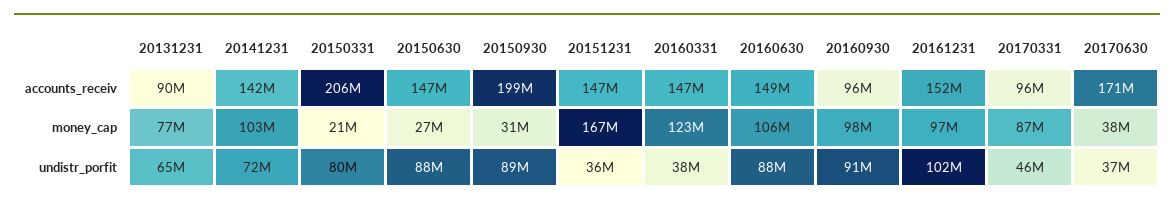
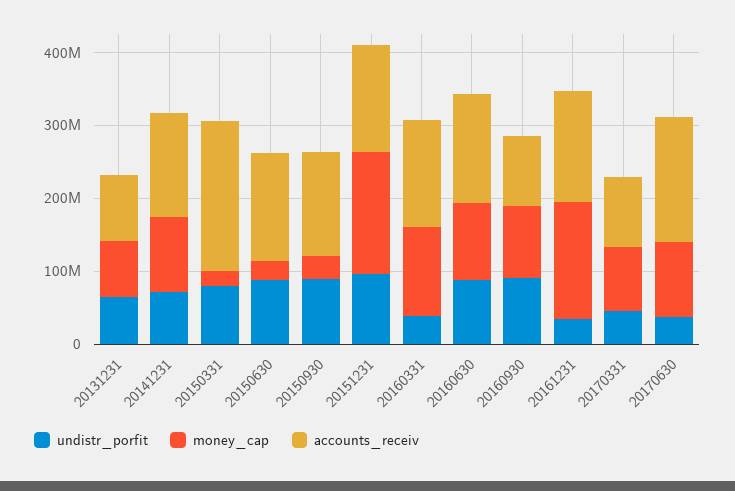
  {
    "accounts_receiv": {
      "20131231": 90000000,
      "20141231": 142000000,
      "20150331": 206000000,
      "20150630": 147000000,
-     "20150930": 199000000,
+     "20150930": 140000000,
      "20151231": 147000000,
      "20160331": 147000000,
      "20160630": 149000000,
      "20160930": 96000000,
      "20161231": 152000000,
      "20170331": 96000000,
      "20170630": 171000000
    },
    "money_cap": {
      "20131231": 77000000,
      "20141231": 103000000,
      "20150331": 21000000,
      "20150630": 27000000,
      "20150930": 31000000,
      "20151231": 167000000,
      "20160331": 123000000,
      "20160630": 106000000,
      "20160930": 98000000,
-     "20161231": 97000000,
+     "20161231": 160000000,
      "20170331": 87000000,
-     "20170630": 38000000
+     "20170630": 100000000
    },
    "undistr_porfit": {
      "20131231": 65000000,
      "20141231": 72000000,
      "20150331": 80000000,
      "20150630": 88000000,
      "20150930": 89000000,
-     "20151231": 36000000,
+     "20151231": 100000000,
      "20160331": 38000000,
      "20160630": 88000000,
      "20160930": 91000000,
-     "20161231": 102000000,
+     "20161231": 40000000,
      "20170331": 46000000,
      "20170630": 37000000
    }
  }

